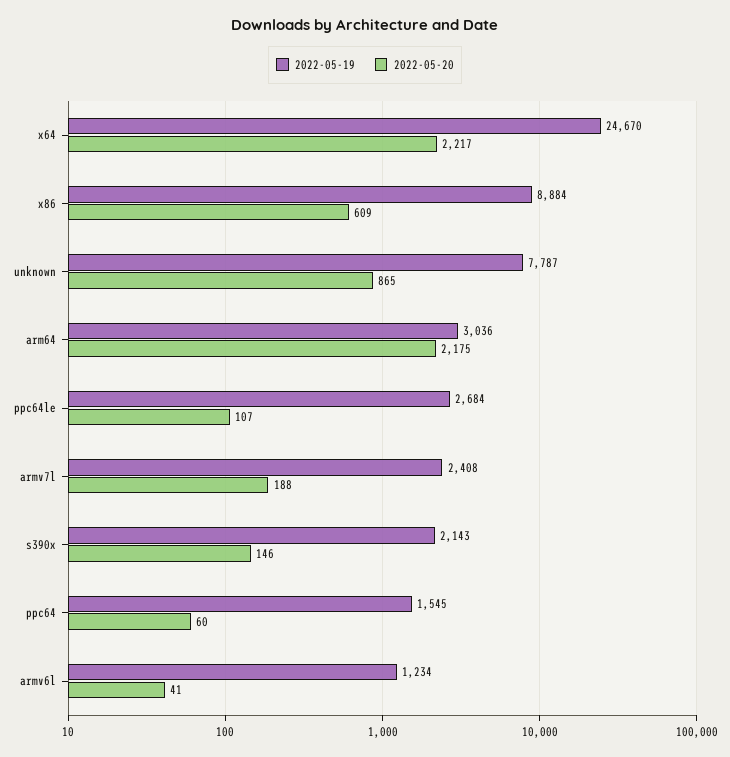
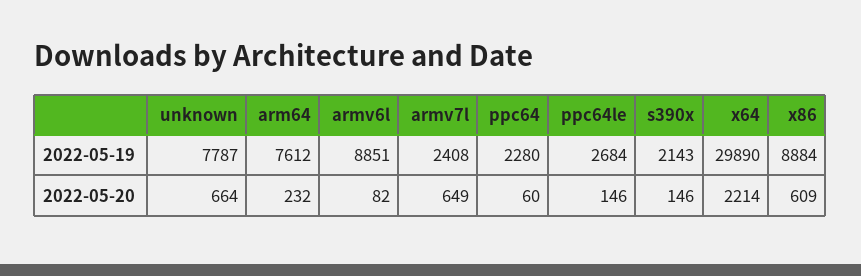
  {
    "2022-05-19": {
-     "x64": 24670,
+     "x64": 29890,
      "x86": 8884,
      "unknown": 7787,
-     "arm64": 3036,
+     "arm64": 7612,
      "ppc64le": 2684,
      "armv7l": 2408,
      "s390x": 2143,
-     "ppc64": 1545,
+     "ppc64": 2280,
-     "armv6l": 1234
+     "armv6l": 8851
    },
    "2022-05-20": {
-     "x64": 2217,
+     "x64": 2214,
      "x86": 609,
-     "unknown": 865,
+     "unknown": 664,
-     "arm64": 2175,
+     "arm64": 232,
-     "ppc64le": 107,
+     "ppc64le": 146,
-     "armv7l": 188,
+     "armv7l": 649,
      "s390x": 146,
      "ppc64": 60,
-     "armv6l": 41
+     "armv6l": 82
    }
  }

